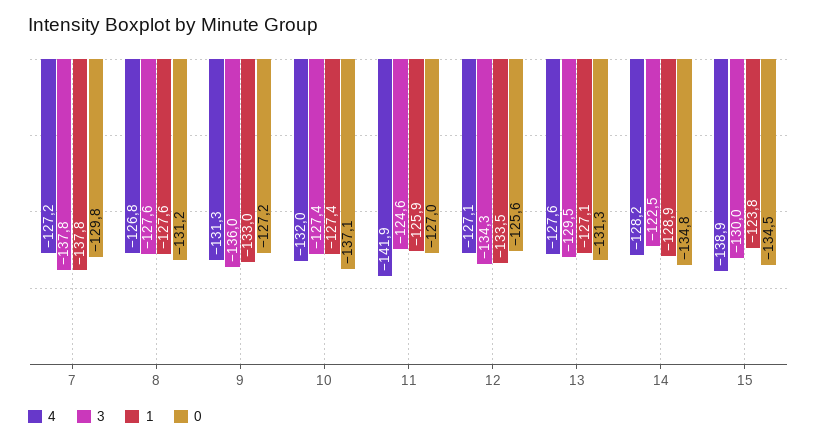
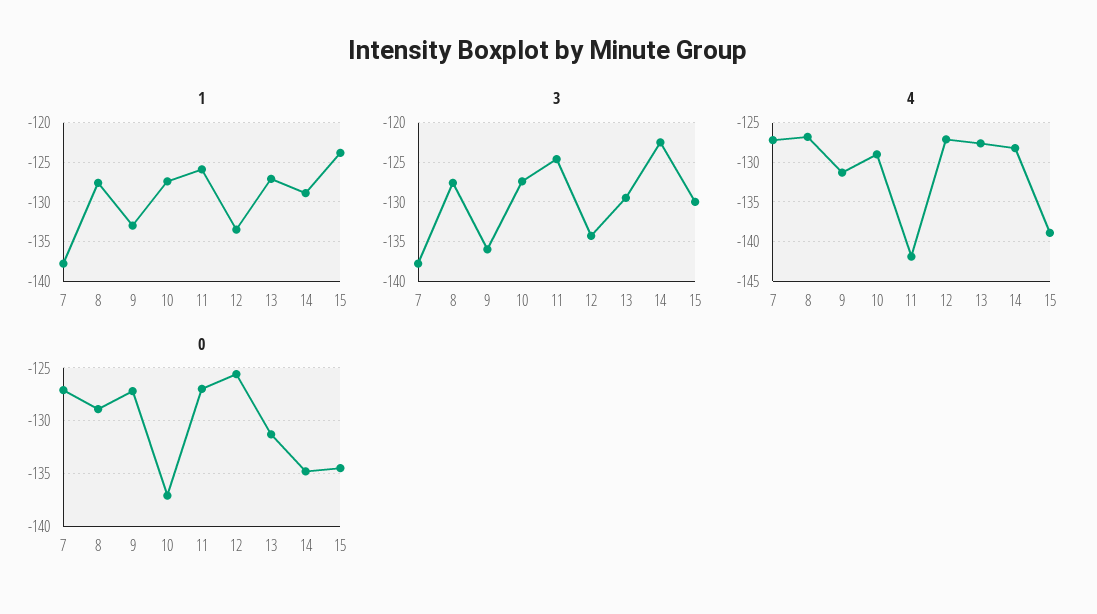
  {
    "4": {
      "7": -127.2,
      "8": -126.8,
      "9": -131.3,
-     "10": -132,
+     "10": -129,
      "11": -141.9,
      "12": -127.1,
      "13": -127.6,
      "14": -128.2,
      "15": -138.9
    },
    "3": {
      "7": -137.8,
      "8": -127.6,
      "9": -136,
      "10": -127.4,
      "11": -124.6,
      "12": -134.3,
      "13": -129.5,
      "14": -122.5,
      "15": -130
    },
    "1": {
      "7": -137.8,
      "8": -127.6,
      "9": -133,
      "10": -127.4,
      "11": -125.9,
      "12": -133.5,
      "13": -127.1,
      "14": -128.9,
      "15": -123.8
    },
    "0": {
-     "7": -129.8,
+     "7": -127,
-     "8": -131.2,
+     "8": -129,
      "9": -127.2,
      "10": -137.1,
      "11": -127,
      "12": -125.6,
      "13": -131.3,
      "14": -134.8,
      "15": -134.5
    }
  }

